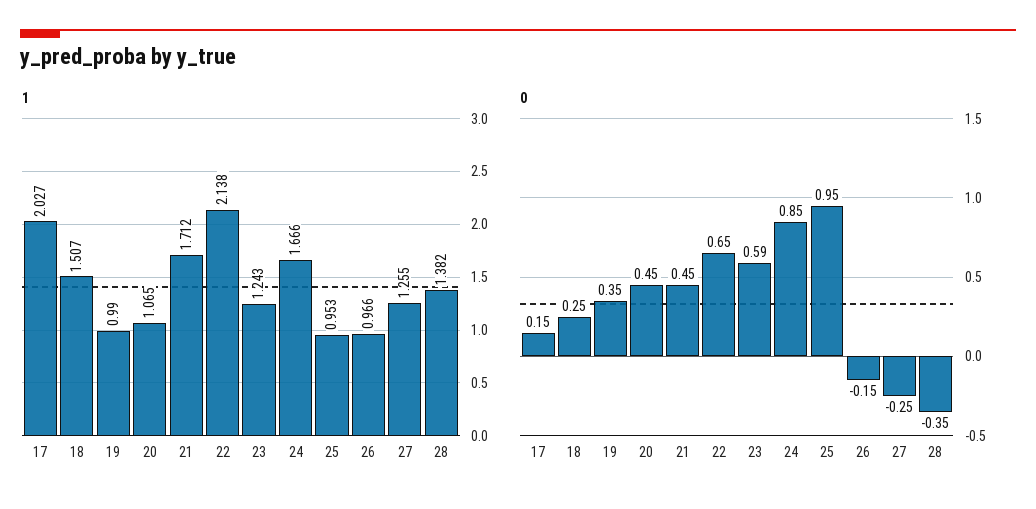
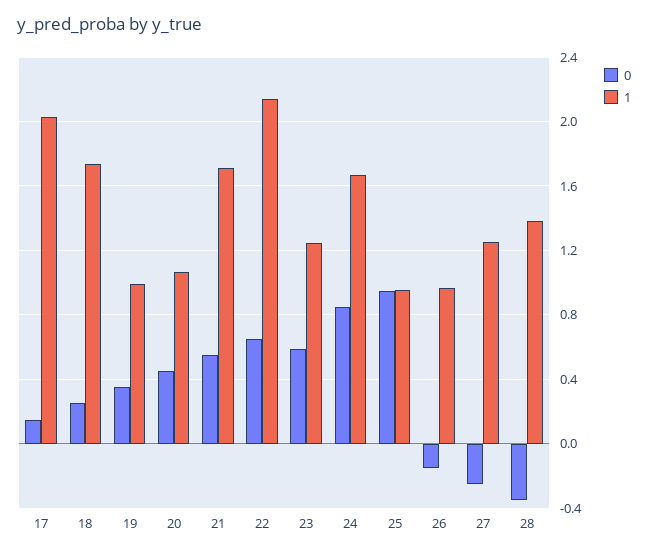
  {
    "1": {
      "17": 2.027,
-     "18": 1.507,
+     "18": 1.75,
      "19": 0.99,
      "20": 1.065,
      "21": 1.712,
      "22": 2.138,
      "23": 1.243,
      "24": 1.666,
      "25": 0.953,
      "26": 0.966,
      "27": 1.255,
      "28": 1.382
    },
    "0": {
      "17": 0.15,
      "18": 0.25,
      "19": 0.35,
      "20": 0.45,
-     "21": 0.45,
+     "21": 0.55,
      "22": 0.65,
      "23": 0.59,
      "24": 0.85,
      "25": 0.95,
      "26": -0.15,
      "27": -0.25,
      "28": -0.35
    }
  }

